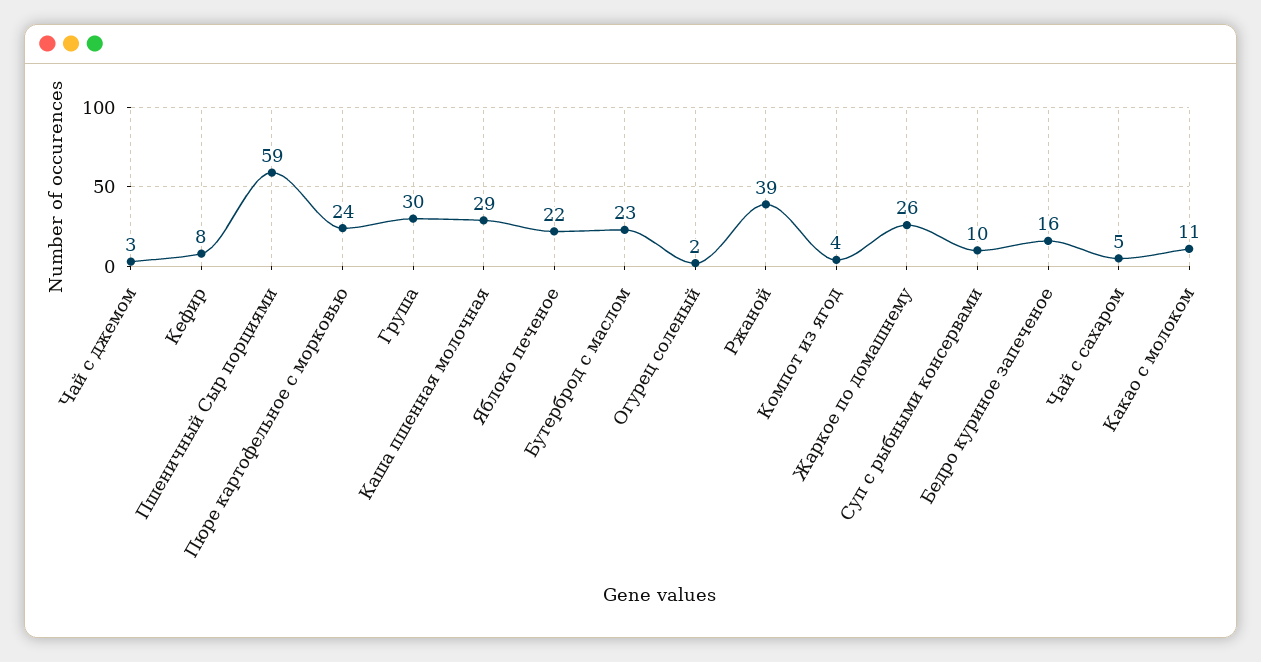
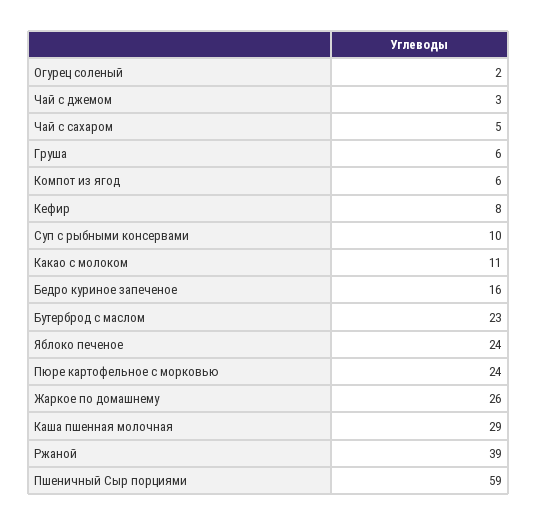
  {
    "Чай с джемом": 3,
    "Кефир": 8,
    "Пшеничный Сыр порциями": 59,
    "Пюре картофельное с морковью": 24,
-   "Груша": 30,
+   "Груша": 6,
    "Каша пшенная молочная": 29,
-   "Яблоко печеное": 22,
+   "Яблоко печеное": 24,
    "Бутерброд с маслом": 23,
    "Огурец соленый": 2,
    "Ржаной": 39,
-   "Компот из ягод": 4,
+   "Компот из ягод": 6,
    "Жаркое по домашнему": 26,
    "Суп с рыбными консервами": 10,
    "Бедро куриное запеченое": 16,
    "Чай с сахаром": 5,
    "Какао с молоком": 11
  }

